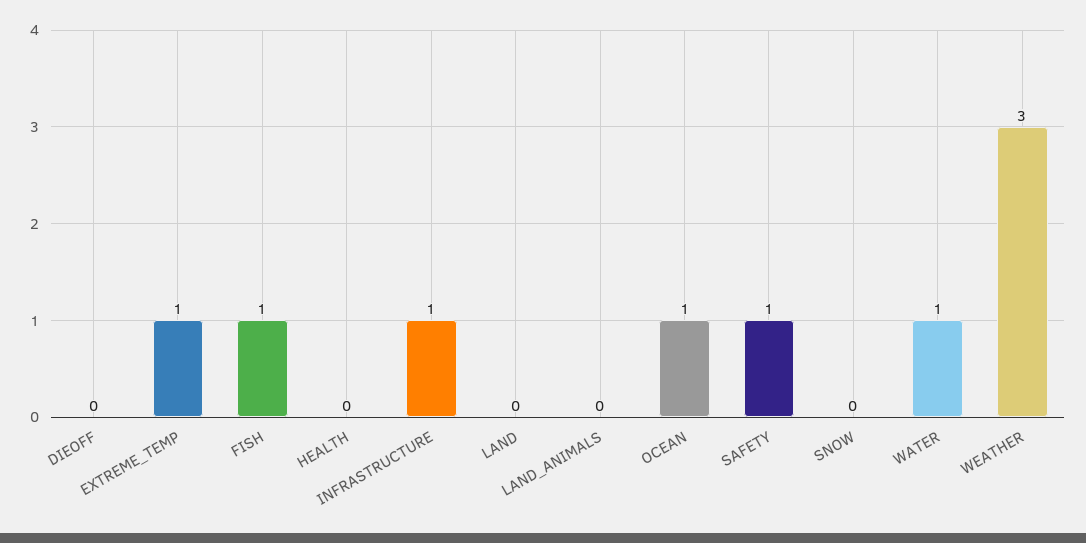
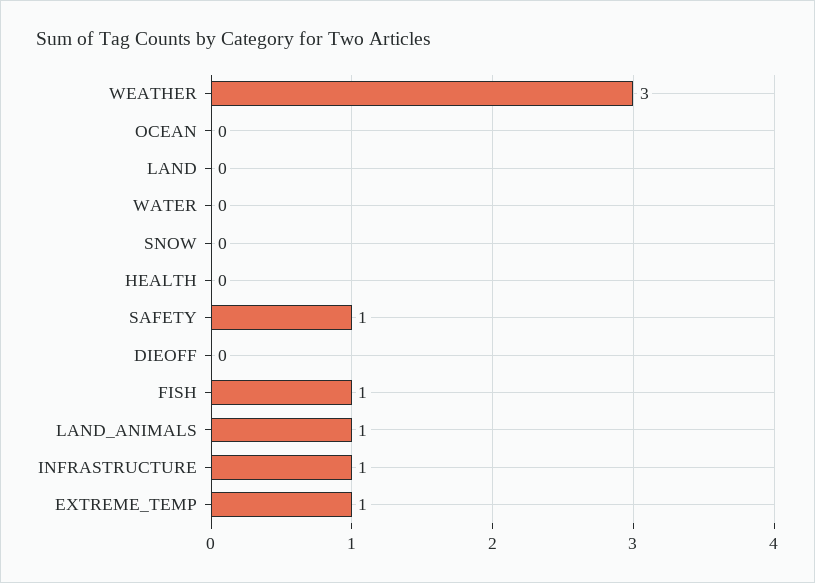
  {
    "DIEOFF": 0,
    "EXTREME_TEMP": 1,
    "FISH": 1,
    "HEALTH": 0,
    "INFRASTRUCTURE": 1,
    "LAND": 0,
-   "LAND_ANIMALS": 0,
+   "LAND_ANIMALS": 1,
-   "OCEAN": 1,
+   "OCEAN": 0,
    "SAFETY": 1,
    "SNOW": 0,
-   "WATER": 1,
+   "WATER": 0,
    "WEATHER": 3
  }

